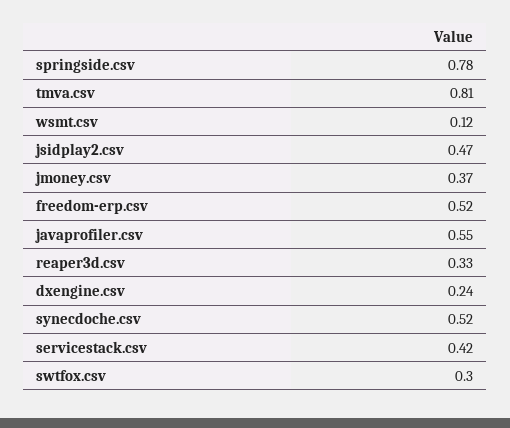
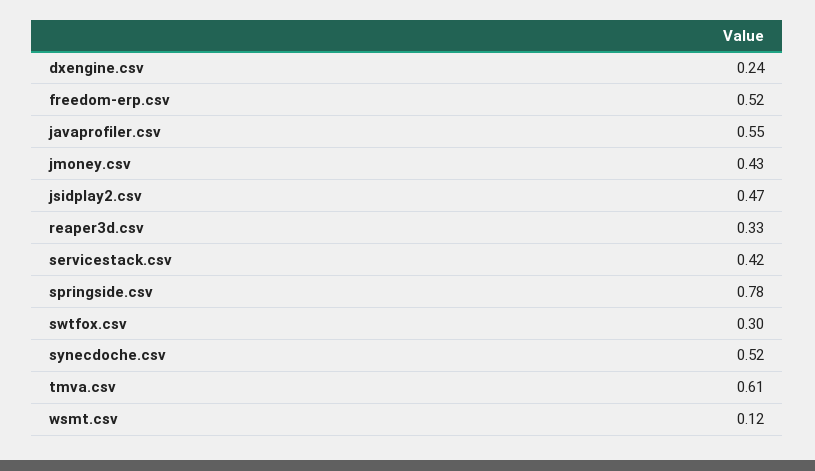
  {
    "springside.csv": 0.78,
-   "tmva.csv": 0.81,
+   "tmva.csv": 0.61,
    "wsmt.csv": 0.12,
    "jsidplay2.csv": 0.47,
-   "jmoney.csv": 0.37,
+   "jmoney.csv": 0.43,
    "freedom-erp.csv": 0.52,
    "javaprofiler.csv": 0.55,
    "reaper3d.csv": 0.33,
    "dxengine.csv": 0.24,
    "synecdoche.csv": 0.52,
    "servicestack.csv": 0.42,
    "swtfox.csv": 0.3
  }

